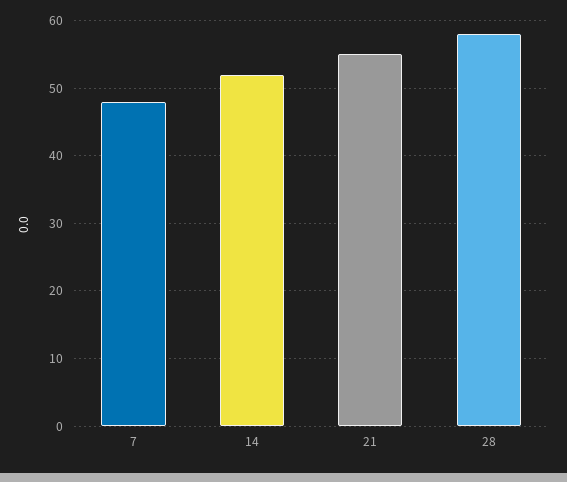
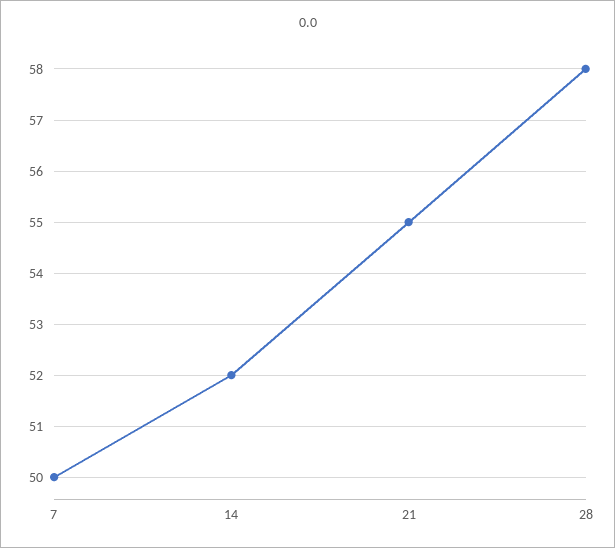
  {
-   "7": 48,
+   "7": 50,
    "14": 52,
    "21": 55,
    "28": 58
  }

